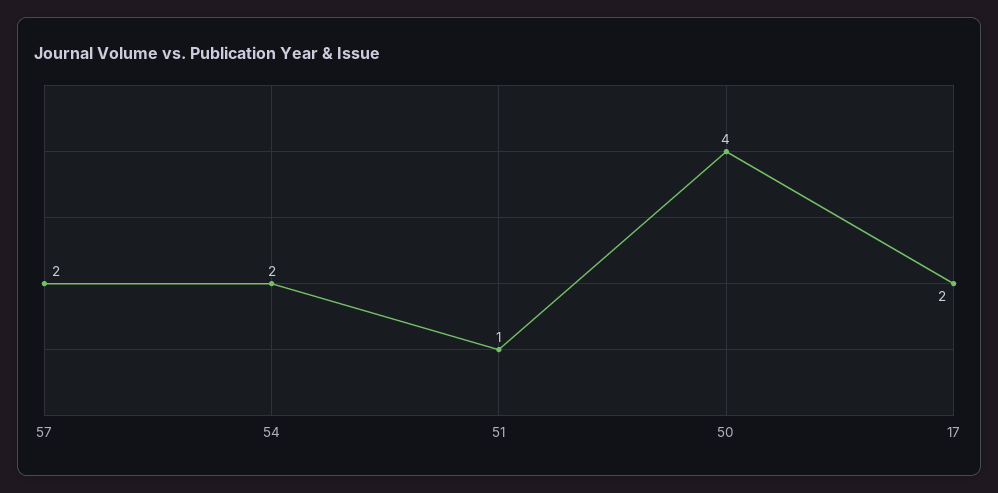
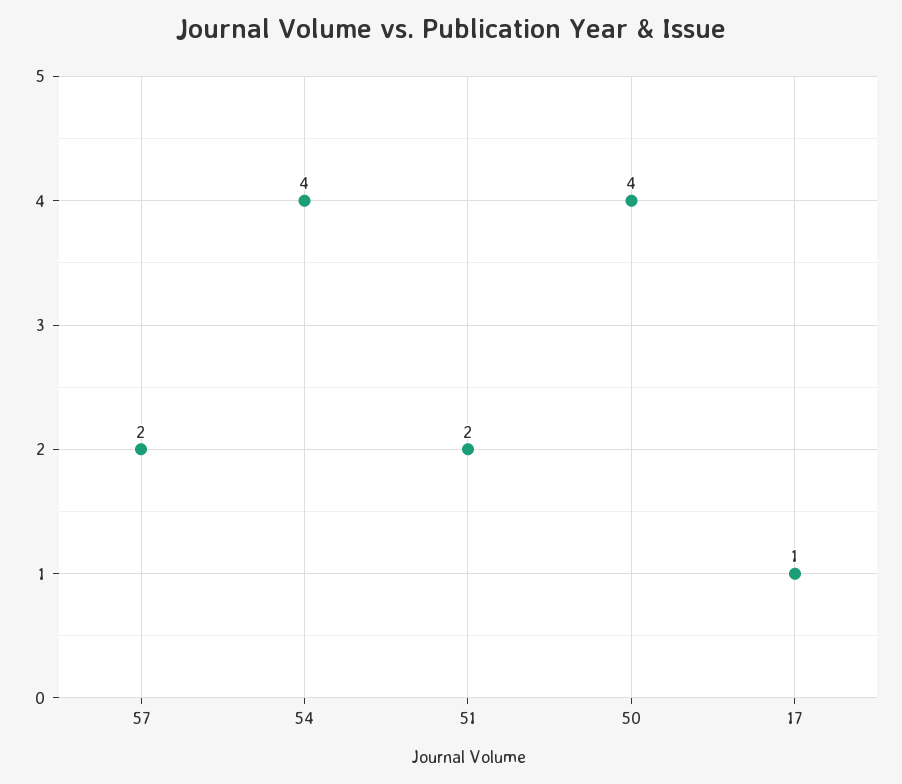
  {
    "57": 2,
-   "54": 2,
+   "54": 4,
-   "51": 1,
+   "51": 2,
    "50": 4,
-   "17": 2
+   "17": 1
  }

